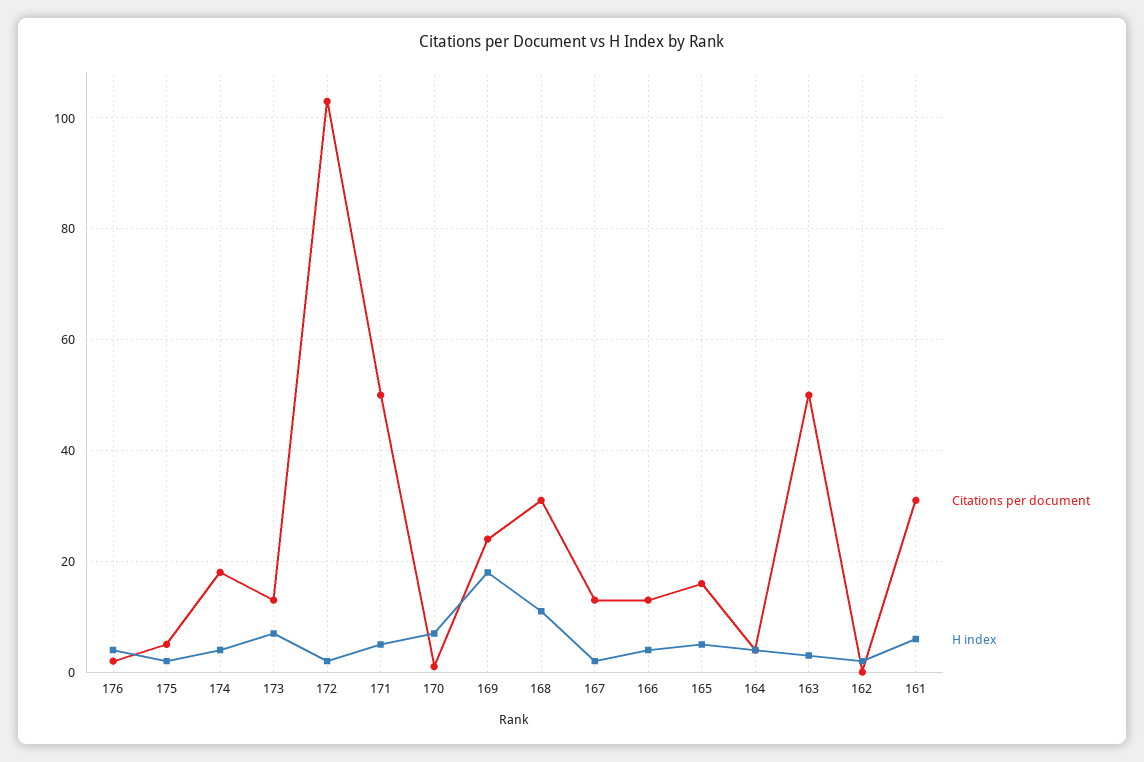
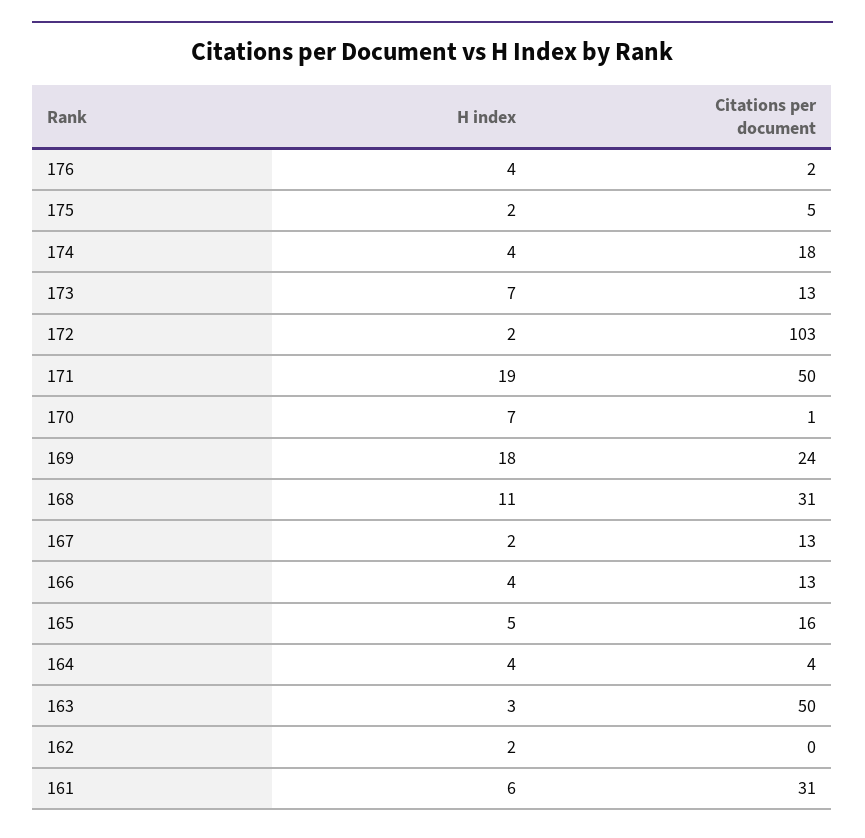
  {
    "Citations per document": {
      "176": 2,
      "175": 5,
      "174": 18,
      "173": 13,
      "172": 103,
      "171": 50,
      "170": 1,
      "169": 24,
      "168": 31,
      "167": 13,
      "166": 13,
      "165": 16,
      "164": 4,
      "163": 50,
      "162": 0,
      "161": 31
    },
    "H index": {
      "176": 4,
      "175": 2,
      "174": 4,
      "173": 7,
      "172": 2,
-     "171": 5,
+     "171": 19,
      "170": 7,
      "169": 18,
      "168": 11,
      "167": 2,
      "166": 4,
      "165": 5,
      "164": 4,
      "163": 3,
      "162": 2,
      "161": 6
    }
  }

